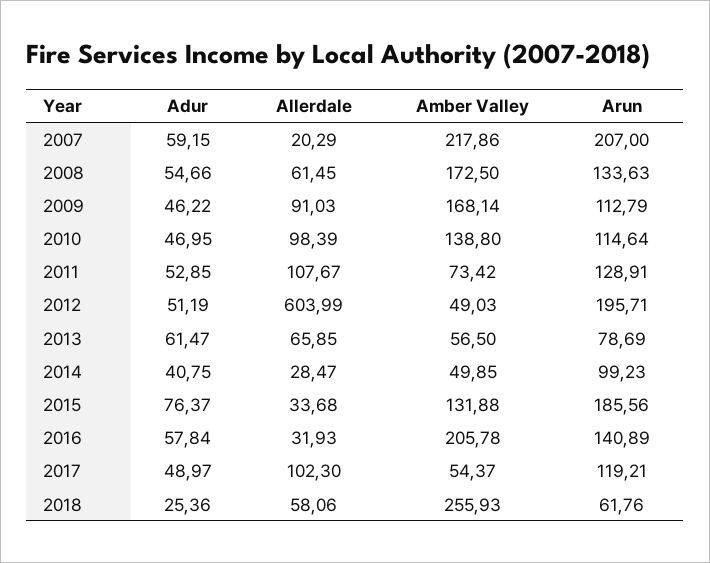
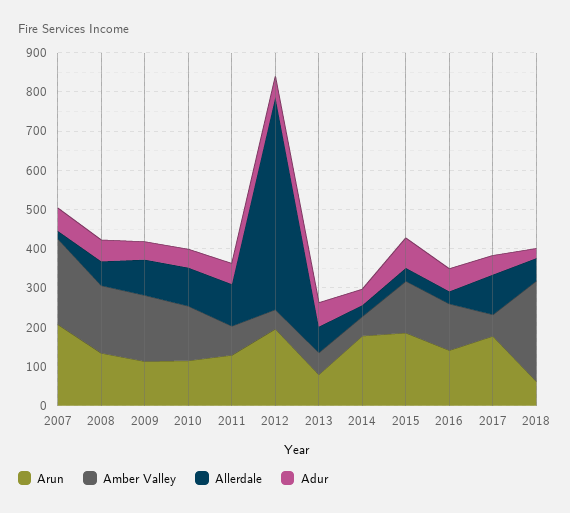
  {
    "Adur": {
      "2007": 59.15,
      "2008": 54.66,
      "2009": 46.22,
      "2010": 46.95,
      "2011": 52.85,
      "2012": 51.19,
      "2013": 61.47,
      "2014": 40.75,
      "2015": 76.37,
      "2016": 57.84,
      "2017": 48.97,
      "2018": 25.36
    },
    "Allerdale": {
      "2007": 20.29,
      "2008": 61.45,
      "2009": 91.03,
      "2010": 98.39,
      "2011": 107.67,
-     "2012": 603.99,
+     "2012": 550,
      "2013": 65.85,
      "2014": 28.47,
      "2015": 33.68,
      "2016": 31.93,
      "2017": 102.3,
      "2018": 58.06
    },
    "Amber Valley": {
      "2007": 217.86,
      "2008": 172.5,
      "2009": 168.14,
      "2010": 138.8,
      "2011": 73.42,
      "2012": 49.03,
      "2013": 56.5,
      "2014": 49.85,
      "2015": 131.88,
-     "2016": 205.78,
+     "2016": 125,
      "2017": 54.37,
      "2018": 255.93
    },
    "Arun": {
      "2007": 207,
      "2008": 133.63,
      "2009": 112.79,
      "2010": 114.64,
      "2011": 128.91,
      "2012": 195.71,
      "2013": 78.69,
-     "2014": 99.23,
+     "2014": 175,
      "2015": 185.56,
      "2016": 140.89,
-     "2017": 119.21,
+     "2017": 175,
      "2018": 61.76
    }
  }

